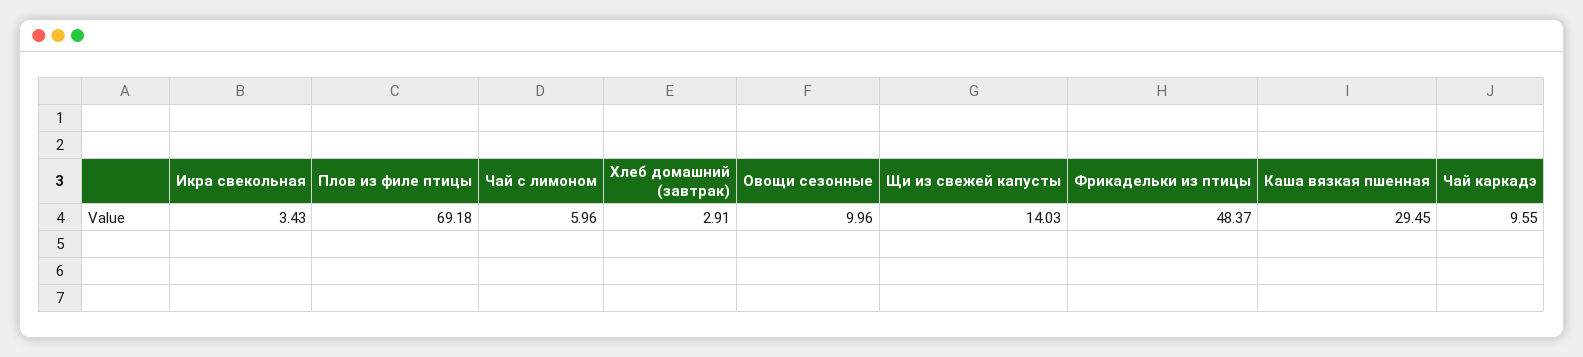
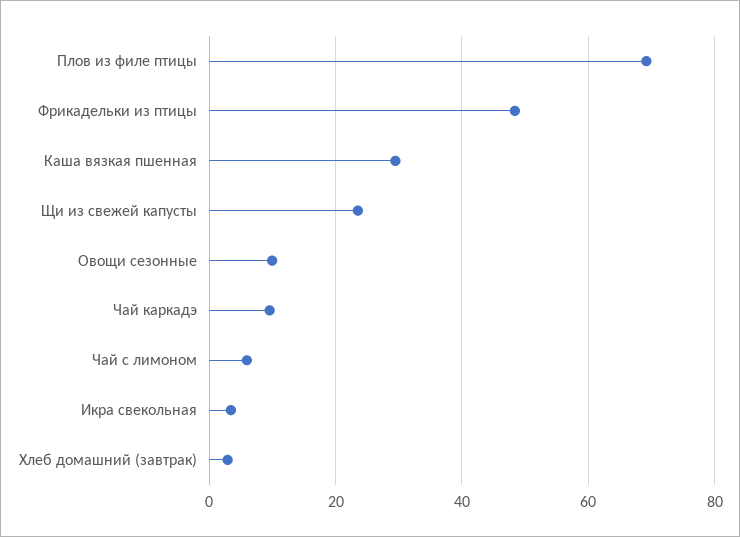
  {
    "Икра свекольная": 3.43,
    "Плов из филе птицы": 69.18,
    "Чай с лимоном": 5.96,
    "Хлеб домашний (завтрак)": 2.91,
    "Овощи сезонные": 9.96,
-   "Щи из свежей капусты": 14.03,
+   "Щи из свежей капусты": 24,
    "Фрикадельки из птицы": 48.37,
    "Каша вязкая пшенная": 29.45,
    "Чай каркадэ": 9.55
  }

